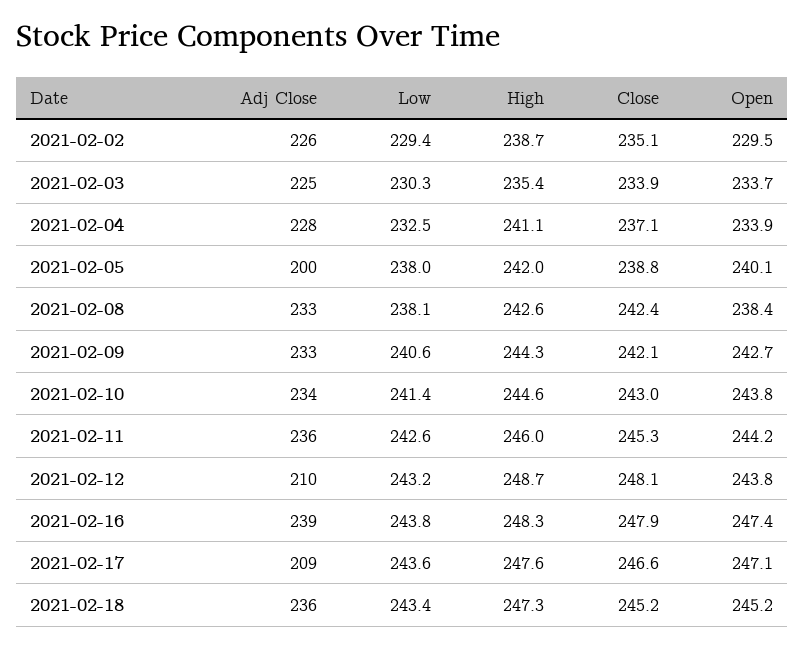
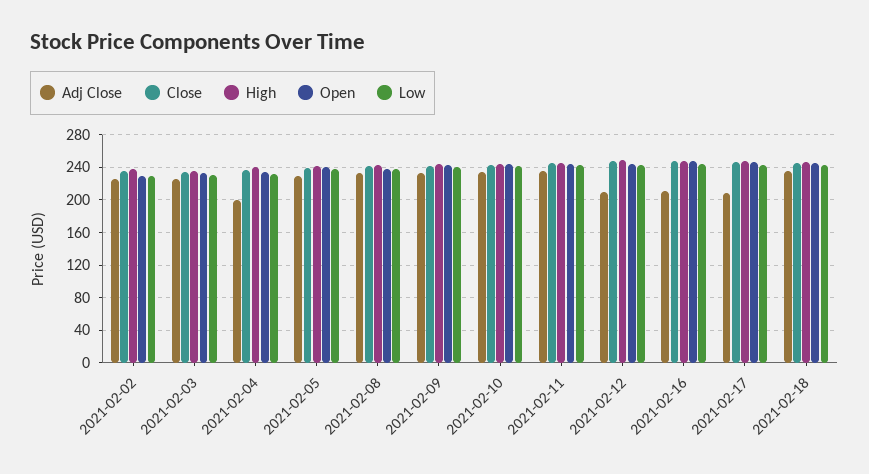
  {
    "Adj Close": {
      "2021-02-02": 226,
      "2021-02-03": 225,
-     "2021-02-04": 228,
+     "2021-02-04": 200,
-     "2021-02-05": 200,
+     "2021-02-05": 230,
      "2021-02-08": 233,
      "2021-02-09": 233,
      "2021-02-10": 234,
      "2021-02-11": 236,
      "2021-02-12": 210,
-     "2021-02-16": 239,
+     "2021-02-16": 210,
      "2021-02-17": 209,
      "2021-02-18": 236
    },
    "Low": {
      "2021-02-02": 229.4,
      "2021-02-03": 230.3,
      "2021-02-04": 232.5,
      "2021-02-05": 238,
      "2021-02-08": 238.1,
      "2021-02-09": 240.6,
      "2021-02-10": 241.4,
      "2021-02-11": 242.6,
      "2021-02-12": 243.2,
      "2021-02-16": 243.8,
      "2021-02-17": 243.6,
      "2021-02-18": 243.4
    },
    "High": {
      "2021-02-02": 238.7,
      "2021-02-03": 235.4,
      "2021-02-04": 241.1,
      "2021-02-05": 242,
      "2021-02-08": 242.6,
      "2021-02-09": 244.3,
      "2021-02-10": 244.6,
      "2021-02-11": 246,
      "2021-02-12": 248.7,
      "2021-02-16": 248.3,
      "2021-02-17": 247.6,
      "2021-02-18": 247.3
    },
    "Close": {
      "2021-02-02": 235.1,
      "2021-02-03": 233.9,
      "2021-02-04": 237.1,
      "2021-02-05": 238.8,
      "2021-02-08": 242.4,
      "2021-02-09": 242.1,
      "2021-02-10": 243,
      "2021-02-11": 245.3,
      "2021-02-12": 248.1,
      "2021-02-16": 247.9,
      "2021-02-17": 246.6,
      "2021-02-18": 245.2
    },
    "Open": {
      "2021-02-02": 229.5,
      "2021-02-03": 233.7,
      "2021-02-04": 233.9,
      "2021-02-05": 240.1,
      "2021-02-08": 238.4,
      "2021-02-09": 242.7,
      "2021-02-10": 243.8,
      "2021-02-11": 244.2,
      "2021-02-12": 243.8,
      "2021-02-16": 247.4,
      "2021-02-17": 247.1,
      "2021-02-18": 245.2
    }
  }

